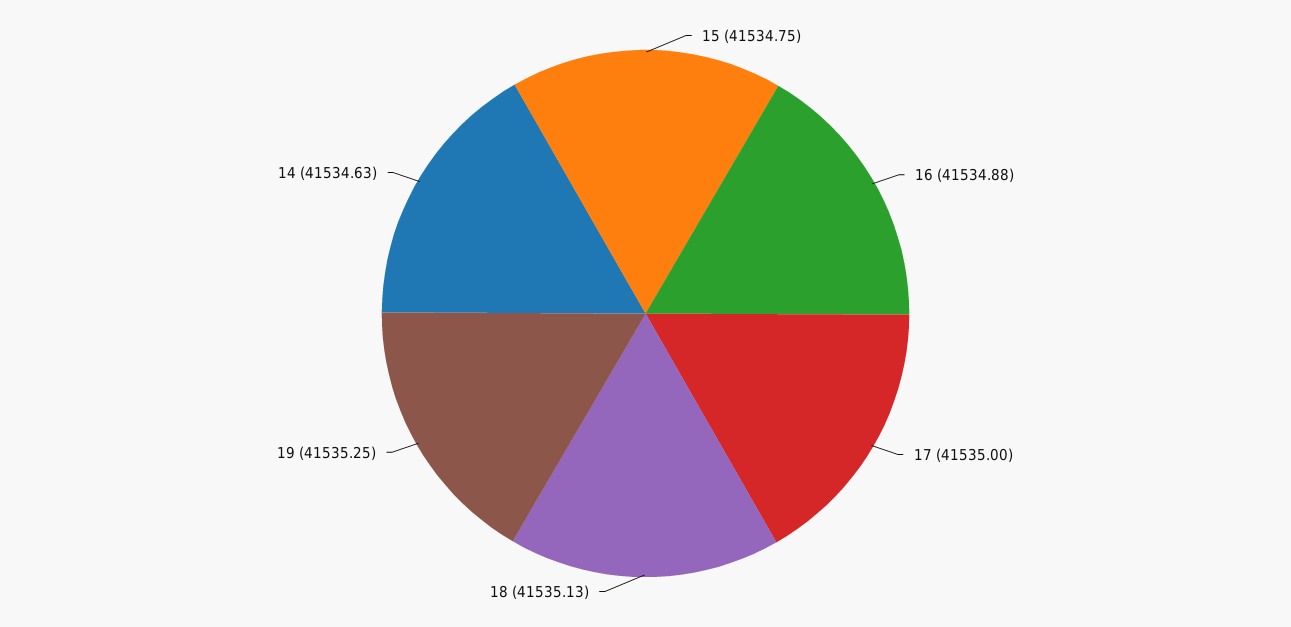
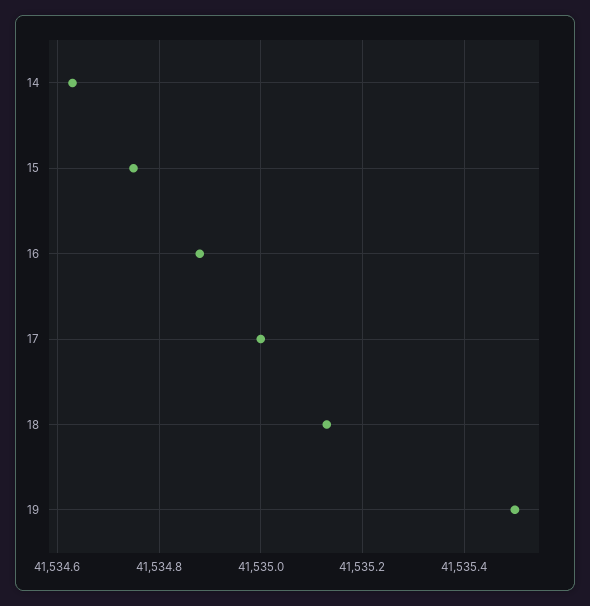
  {
    "15": 41534.75,
    "16": 41534.88,
    "17": 41535,
    "18": 41535.13,
-   "19": 41535.25,
+   "19": 41535.5,
    "14": 41534.63
  }

